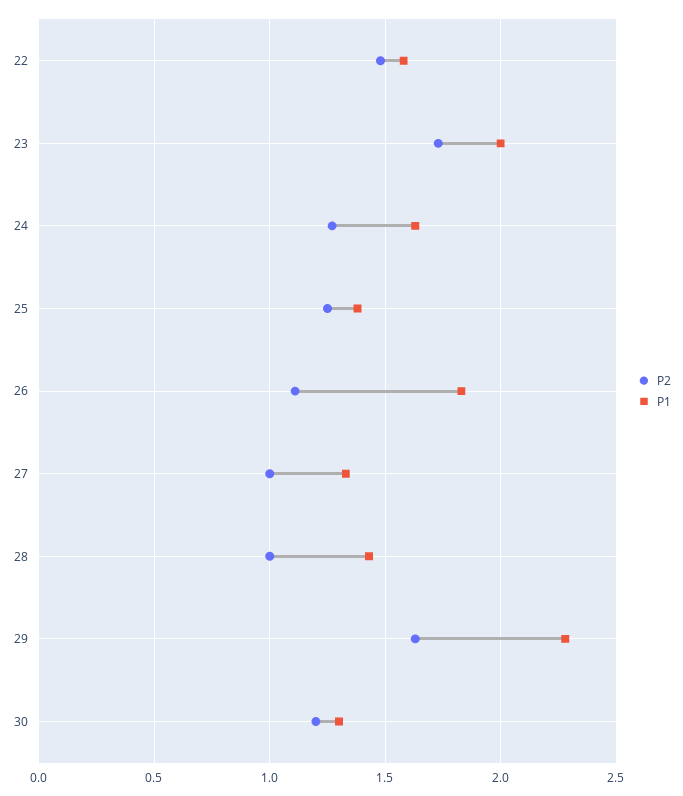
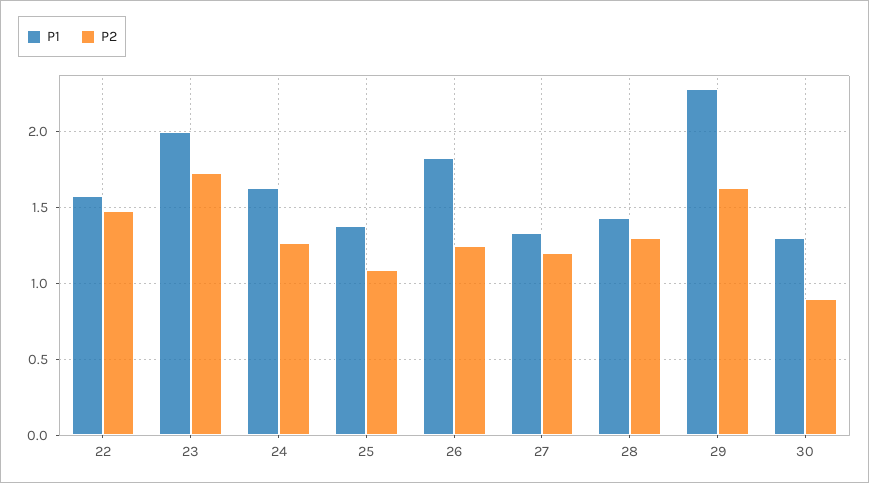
  {
    "P2": {
      "22": 1.5,
      "23": 1.75,
      "24": 1.25,
-     "25": 1.25,
+     "25": 1.1,
-     "26": 1.1,
+     "26": 1.25,
-     "27": 1,
+     "27": 1.2,
-     "28": 1,
+     "28": 1.3,
      "29": 1.65,
-     "30": 1.2
+     "30": 0.9
    },
    "P1": {
      "22": 1.6,
      "23": 2,
      "24": 1.65,
      "25": 1.4,
      "26": 1.85,
      "27": 1.35,
      "28": 1.45,
      "29": 2.3,
      "30": 1.3
    }
  }

